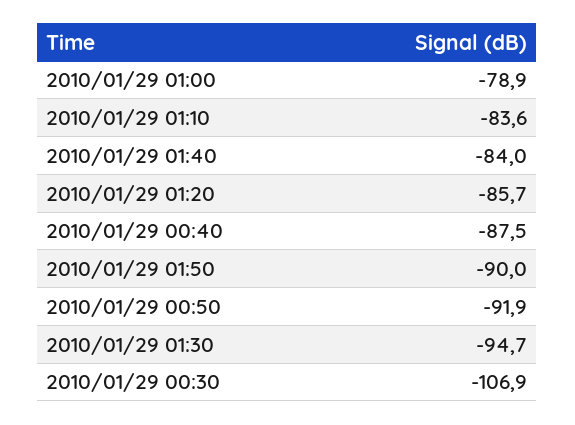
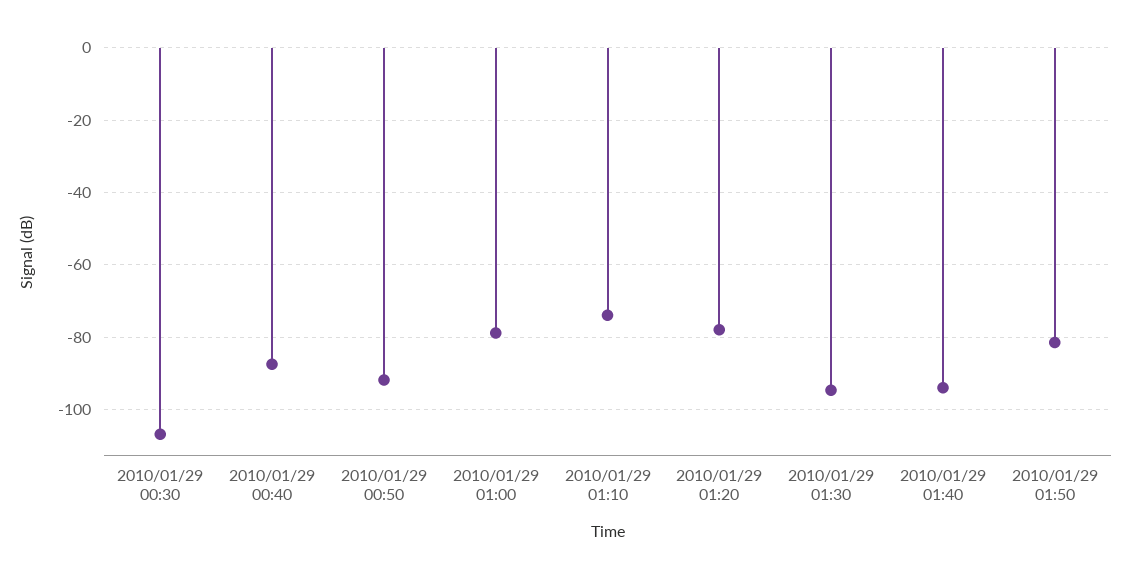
  {
    "2010/01/29 01:00": -78.9,
-   "2010/01/29 01:10": -83.6,
+   "2010/01/29 01:10": -74,
-   "2010/01/29 01:40": -84,
+   "2010/01/29 01:40": -94,
-   "2010/01/29 01:20": -85.7,
+   "2010/01/29 01:20": -78,
    "2010/01/29 00:40": -87.5,
-   "2010/01/29 01:50": -90,
+   "2010/01/29 01:50": -82,
    "2010/01/29 00:50": -91.9,
    "2010/01/29 01:30": -94.7,
    "2010/01/29 00:30": -106.9
  }

